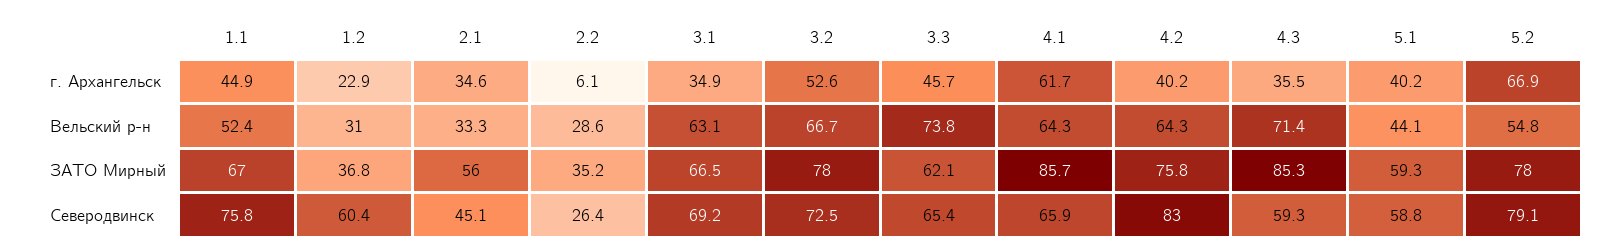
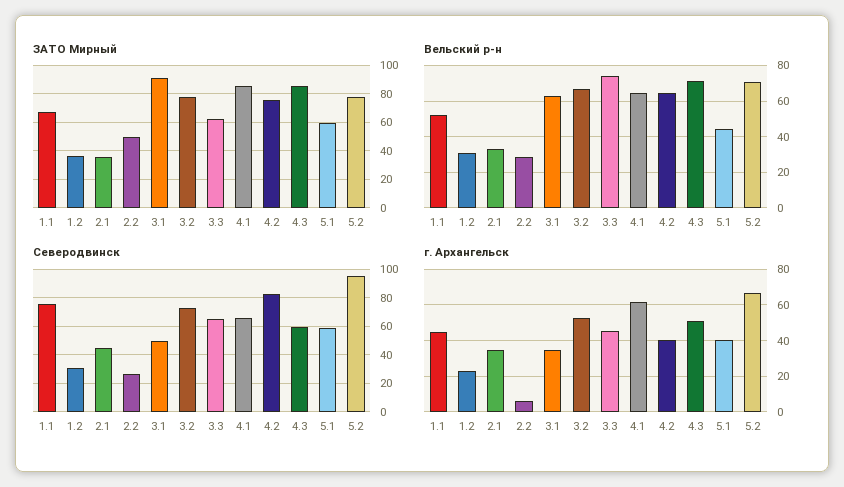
  {
    "г. Архангельск": {
      "1.1": 44.9,
      "1.2": 22.9,
      "2.1": 34.6,
      "2.2": 6.1,
      "3.1": 34.9,
      "3.2": 52.6,
      "3.3": 45.7,
      "4.1": 61.7,
      "4.2": 40.2,
-     "4.3": 35.5,
+     "4.3": 50,
      "5.1": 40.2,
      "5.2": 66.9
    },
    "Вельский р-н": {
      "1.1": 52.4,
      "1.2": 31,
      "2.1": 33.3,
      "2.2": 28.6,
      "3.1": 63.1,
      "3.2": 66.7,
      "3.3": 73.8,
      "4.1": 64.3,
      "4.2": 64.3,
      "4.3": 71.4,
      "5.1": 44.1,
-     "5.2": 54.8
+     "5.2": 70
    },
    "ЗАТО Мирный": {
      "1.1": 67,
      "1.2": 36.8,
-     "2.1": 56,
+     "2.1": 35,
-     "2.2": 35.2,
+     "2.2": 50,
-     "3.1": 66.5,
+     "3.1": 90,
      "3.2": 78,
      "3.3": 62.1,
      "4.1": 85.7,
      "4.2": 75.8,
      "4.3": 85.3,
      "5.1": 59.3,
      "5.2": 78
    },
    "Северодвинск": {
      "1.1": 75.8,
-     "1.2": 60.4,
+     "1.2": 30,
      "2.1": 45.1,
      "2.2": 26.4,
-     "3.1": 69.2,
+     "3.1": 50,
      "3.2": 72.5,
      "3.3": 65.4,
      "4.1": 65.9,
      "4.2": 83,
      "4.3": 59.3,
      "5.1": 58.8,
-     "5.2": 79.1
+     "5.2": 95
    }
  }

